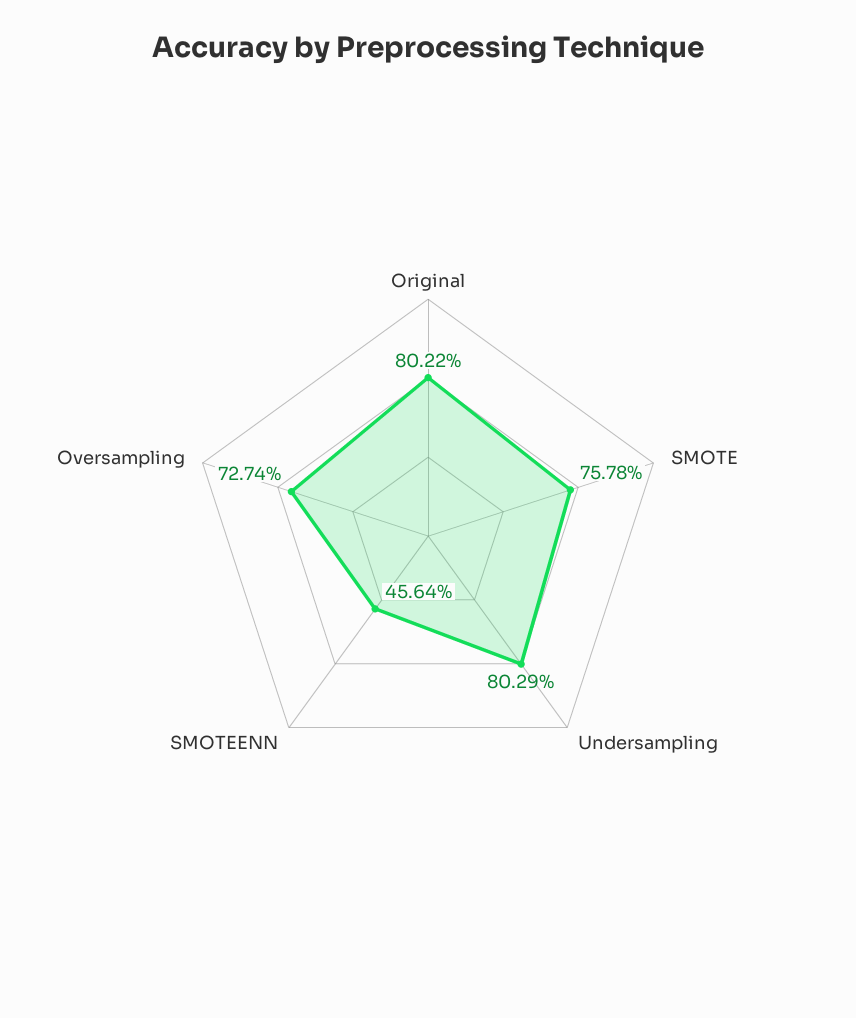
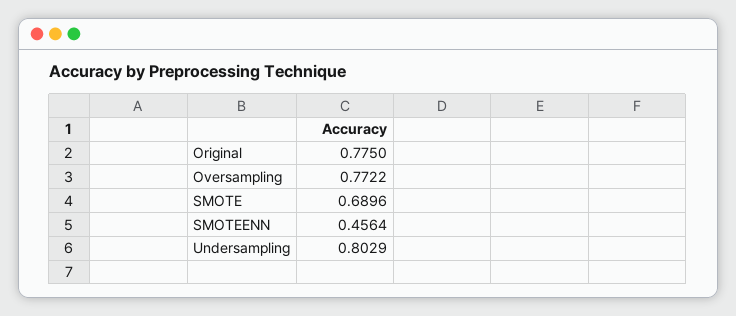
  {
-   "Original": 0.8022,
+   "Original": 0.775,
-   "SMOTE": 0.7578,
+   "SMOTE": 0.6896,
    "Undersampling": 0.8029,
    "SMOTEENN": 0.4564,
-   "Oversampling": 0.7274
+   "Oversampling": 0.7722
  }

